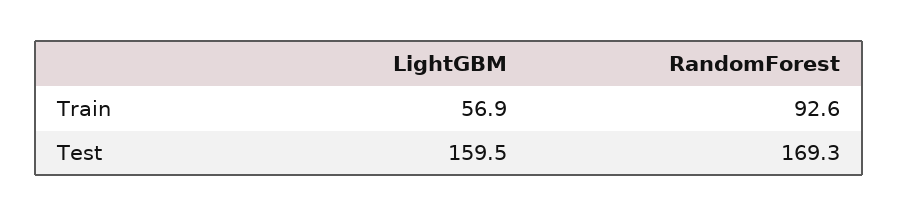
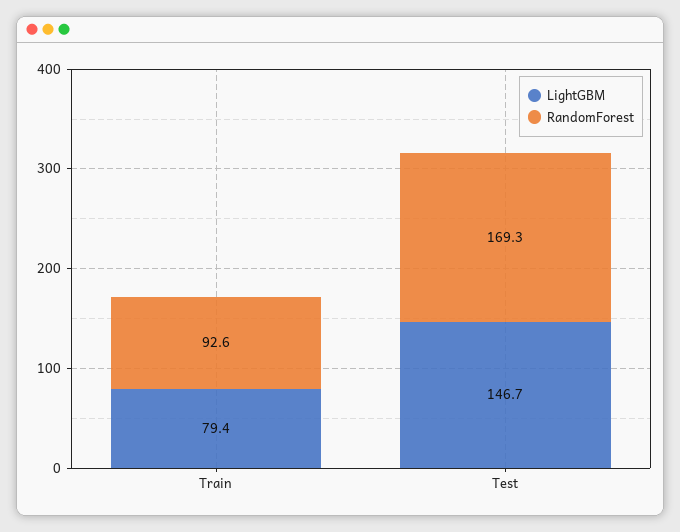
  {
    "LightGBM": {
-     "Train": 56.9,
+     "Train": 79.4,
-     "Test": 159.5
+     "Test": 146.7
    },
    "RandomForest": {
      "Train": 92.6,
      "Test": 169.3
    }
  }

